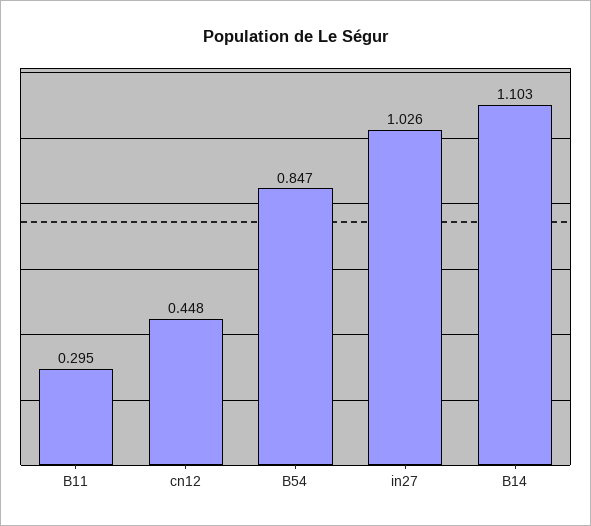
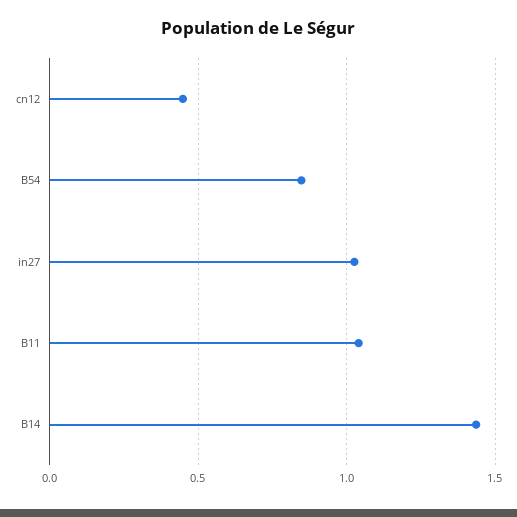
  {
-   "B11": 0.295,
+   "B11": 1.05,
    "cn12": 0.448,
    "B54": 0.847,
    "in27": 1.026,
-   "B14": 1.103
+   "B14": 1.45
  }

